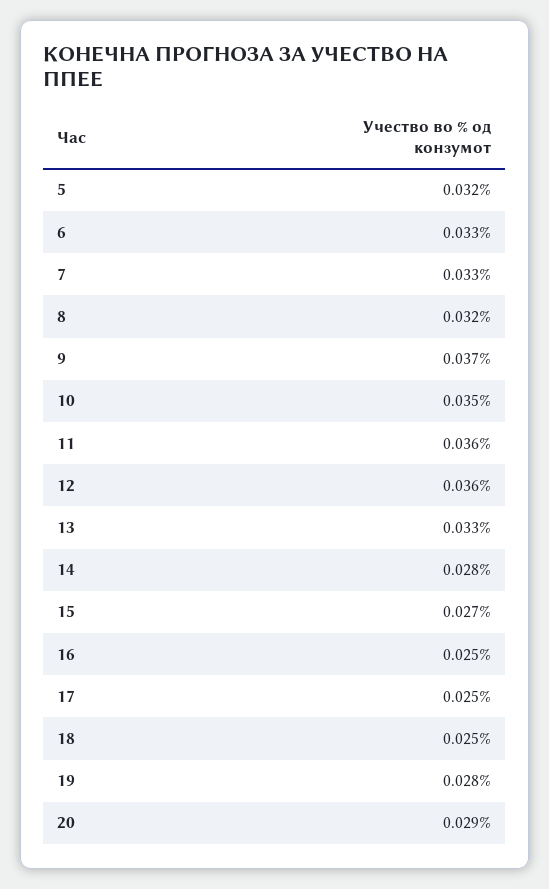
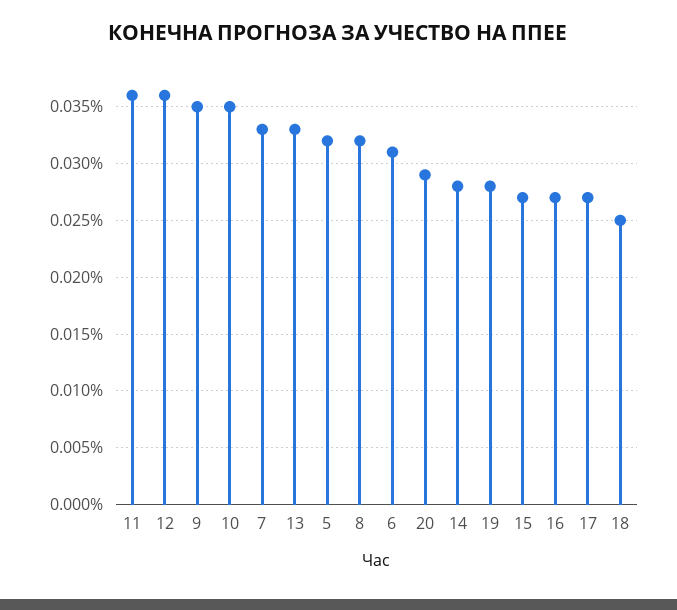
  {
    "5": 0.032,
-   "6": 0.033,
+   "6": 0.031,
    "7": 0.033,
    "8": 0.032,
-   "9": 0.037,
+   "9": 0.035,
    "10": 0.035,
    "11": 0.036,
    "12": 0.036,
    "13": 0.033,
    "14": 0.028,
    "15": 0.027,
-   "16": 0.025,
+   "16": 0.027,
-   "17": 0.025,
+   "17": 0.027,
    "18": 0.025,
    "19": 0.028,
    "20": 0.029
  }

